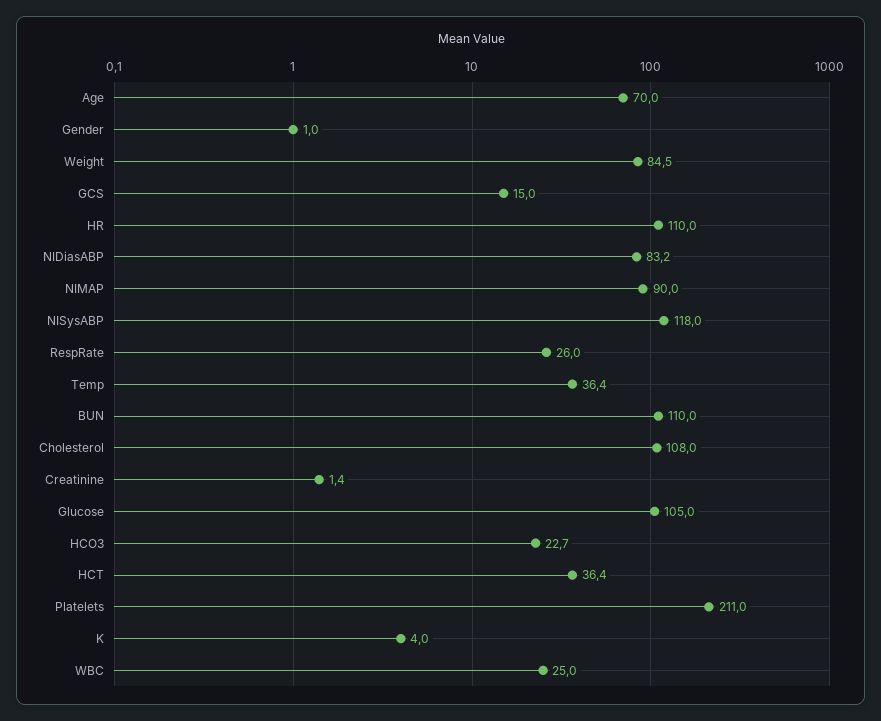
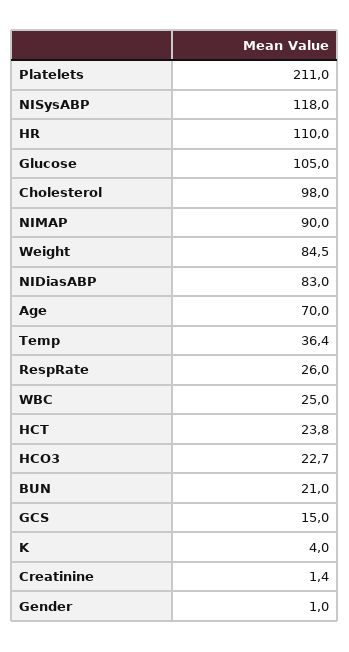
  {
    "Age": 70,
    "Gender": 1,
    "Weight": 84.5,
    "GCS": 15,
    "HR": 110,
-   "NIDiasABP": 83.2,
+   "NIDiasABP": 83,
    "NIMAP": 90,
    "NISysABP": 118,
    "RespRate": 26,
    "Temp": 36.4,
-   "BUN": 110,
+   "BUN": 21,
-   "Cholesterol": 108,
+   "Cholesterol": 98,
    "Creatinine": 1.4,
    "Glucose": 105,
    "HCO3": 22.7,
-   "HCT": 36.4,
+   "HCT": 23.8,
    "Platelets": 211,
    "K": 4,
    "WBC": 25
  }

